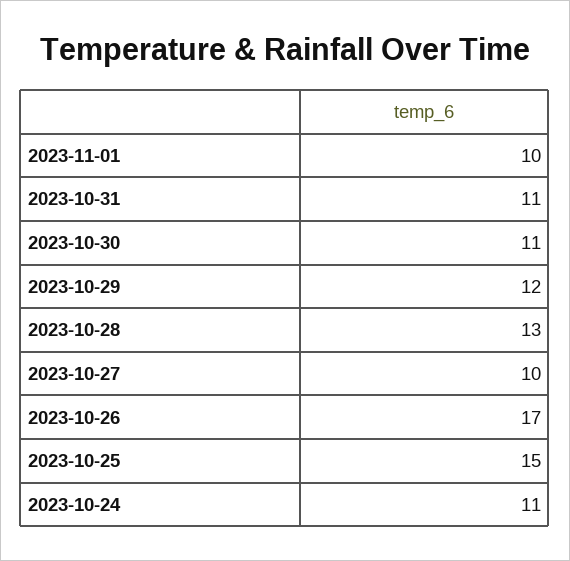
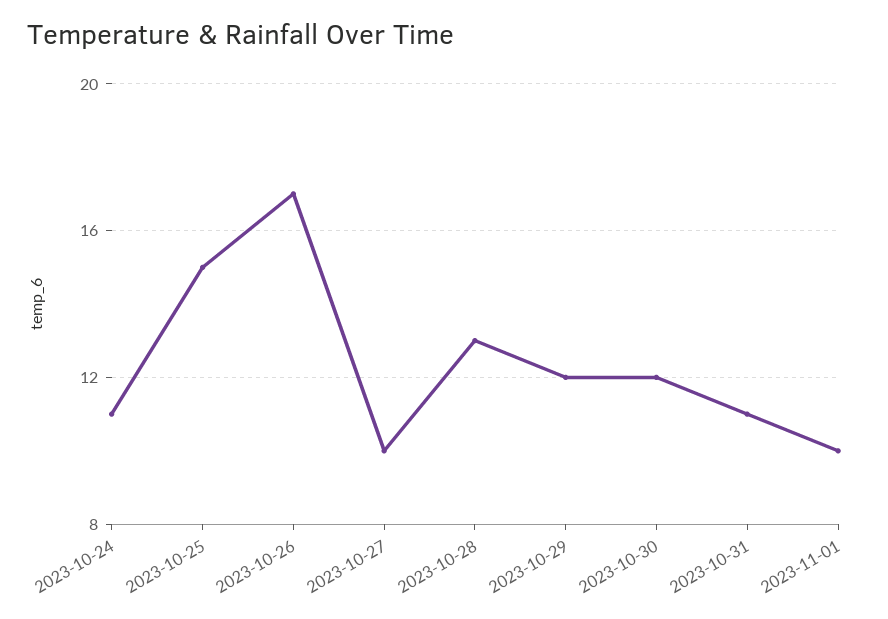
  {
    "2023-11-01": 10,
    "2023-10-31": 11,
-   "2023-10-30": 11,
+   "2023-10-30": 12,
    "2023-10-29": 12,
    "2023-10-28": 13,
    "2023-10-27": 10,
    "2023-10-26": 17,
    "2023-10-25": 15,
    "2023-10-24": 11
  }

